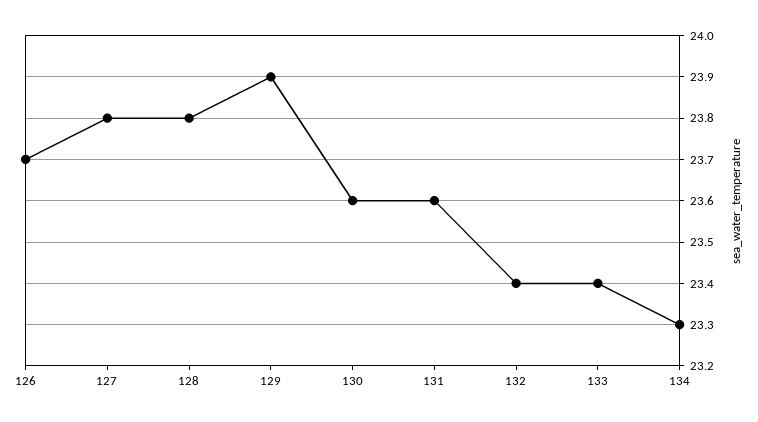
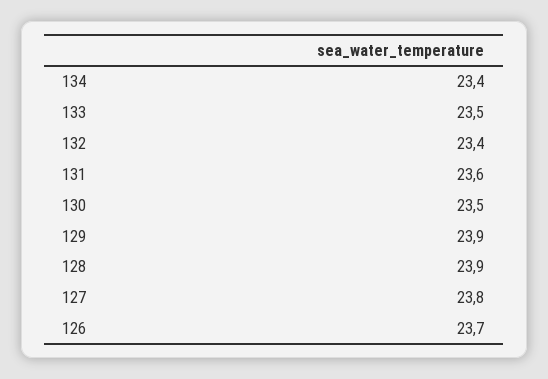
  {
    "126": 23.7,
    "127": 23.8,
-   "128": 23.8,
+   "128": 23.9,
    "129": 23.9,
-   "130": 23.6,
+   "130": 23.5,
    "131": 23.6,
    "132": 23.4,
-   "133": 23.4,
+   "133": 23.5,
-   "134": 23.3
+   "134": 23.4
  }

